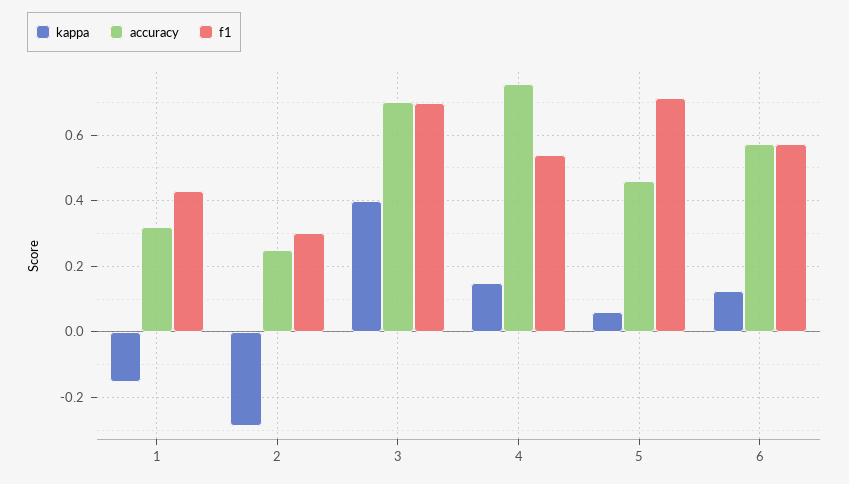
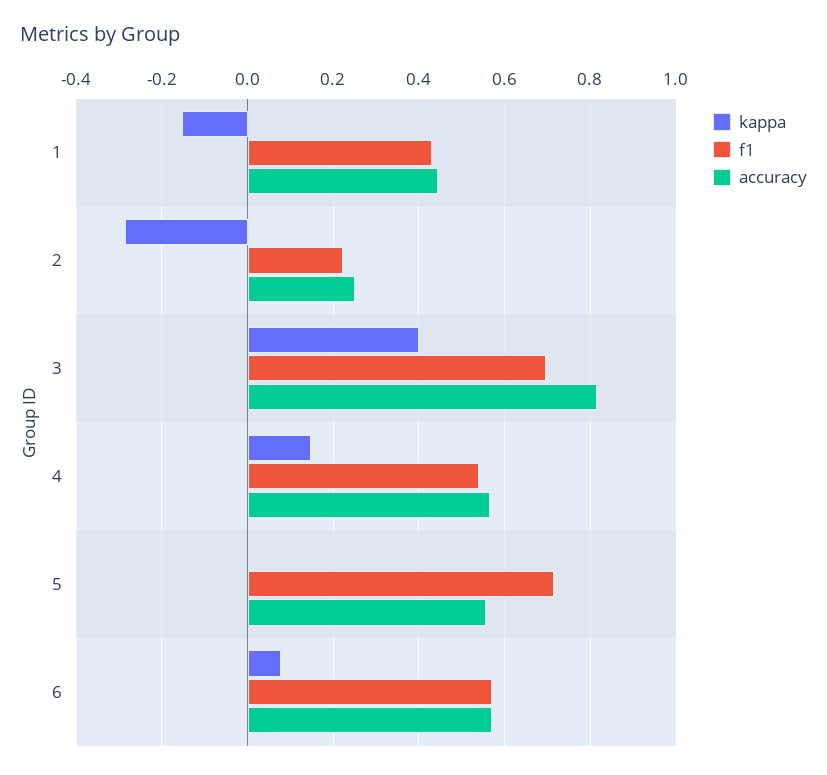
  {
    "kappa": {
      "1": -0.16,
      "2": -0.28,
      "3": 0.4,
      "4": 0.14,
-     "5": 0.06,
+     "5": 0,
-     "6": 0.12
+     "6": 0.08
    },
    "accuracy": {
-     "1": 0.32,
+     "1": 0.44,
      "2": 0.26,
-     "3": 0.7,
+     "3": 0.82,
-     "4": 0.76,
+     "4": 0.56,
-     "5": 0.46,
+     "5": 0.56,
      "6": 0.58
    },
    "f1": {
      "1": 0.44,
-     "2": 0.3,
+     "2": 0.22,
      "3": 0.7,
      "4": 0.54,
      "5": 0.72,
      "6": 0.58
    }
  }

